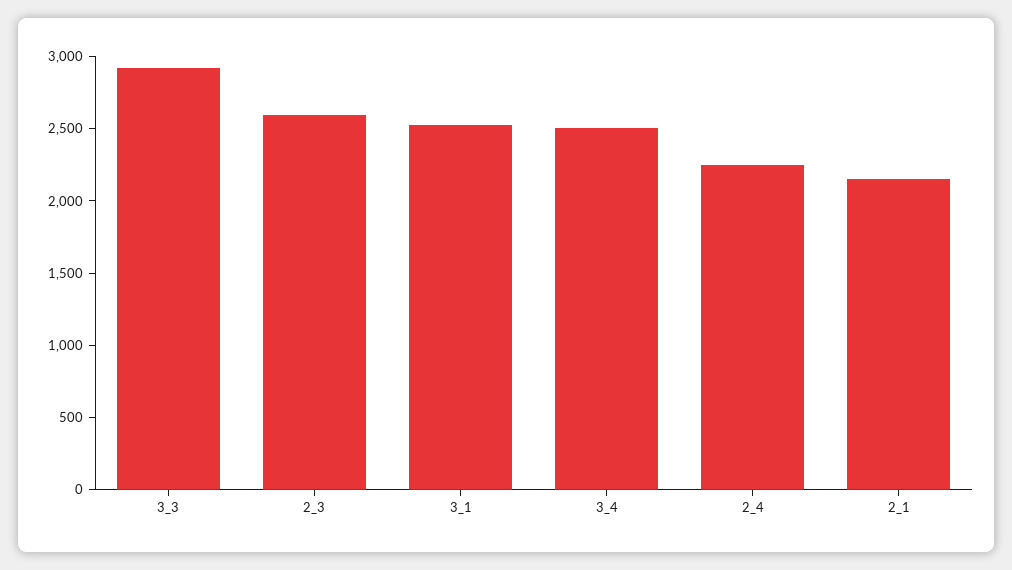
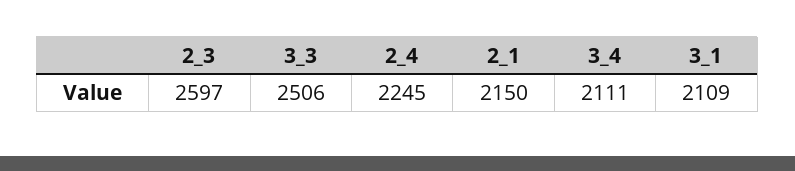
  {
-   "3_3": 2900,
+   "3_3": 2506,
    "2_3": 2597,
-   "3_1": 2500,
+   "3_1": 2109,
-   "3_4": 2500,
+   "3_4": 2111,
    "2_4": 2245,
    "2_1": 2150
  }

